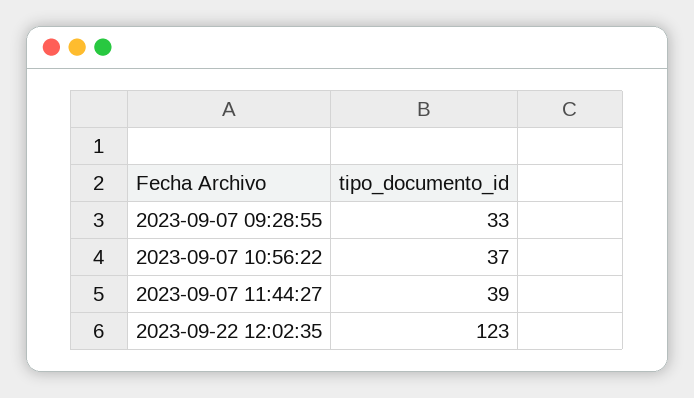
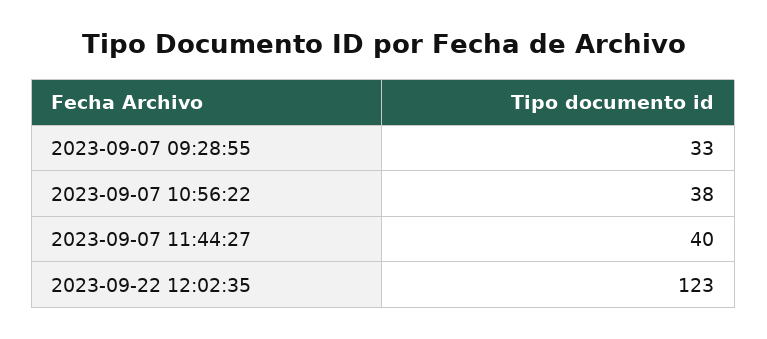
  {
    "2023-09-07 09:28:55": 33,
-   "2023-09-07 10:56:22": 37,
+   "2023-09-07 10:56:22": 38,
-   "2023-09-07 11:44:27": 39,
+   "2023-09-07 11:44:27": 40,
    "2023-09-22 12:02:35": 123
  }

